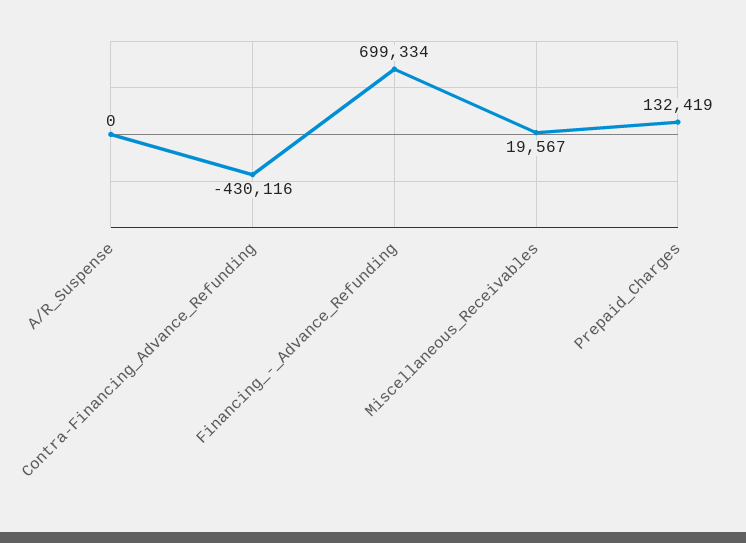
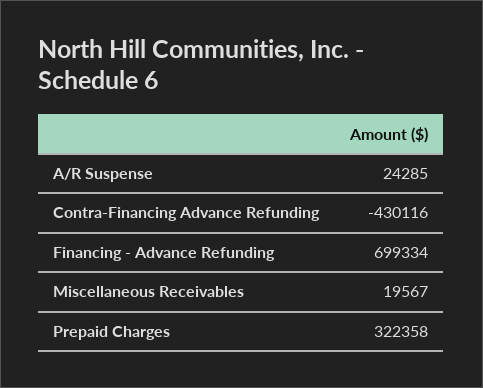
  {
-   "A/R_Suspense": 0,
+   "A/R_Suspense": 24285,
    "Contra-Financing_Advance_Refunding": -430116,
    "Financing_-_Advance_Refunding": 699334,
    "Miscellaneous_Receivables": 19567,
-   "Prepaid_Charges": 132419
+   "Prepaid_Charges": 322358
  }

